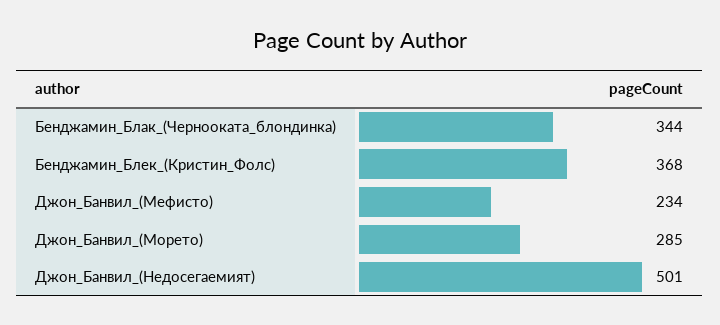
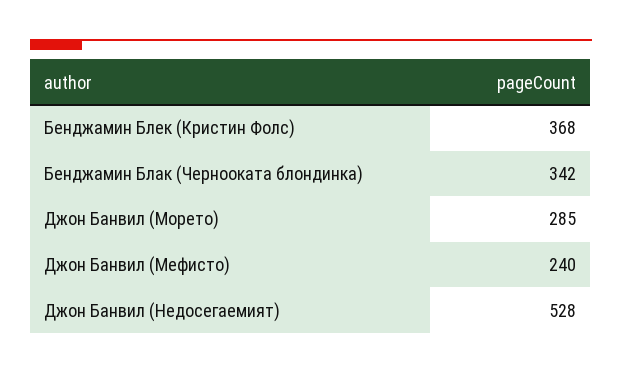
  {
-   "Бенджамин_Блак_(Чернооката_блондинка)": 344,
+   "Бенджамин_Блак_(Чернооката_блондинка)": 342,
    "Бенджамин_Блек_(Кристин_Фолс)": 368,
-   "Джон_Банвил_(Мефисто)": 234,
+   "Джон_Банвил_(Мефисто)": 240,
    "Джон_Банвил_(Морето)": 285,
-   "Джон_Банвил_(Недосегаемият)": 501
+   "Джон_Банвил_(Недосегаемият)": 528
  }

